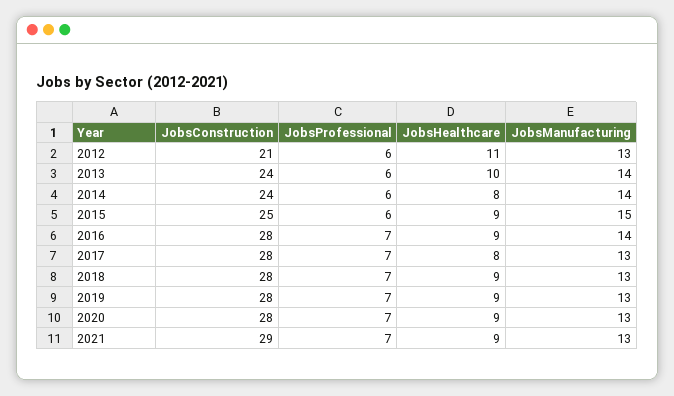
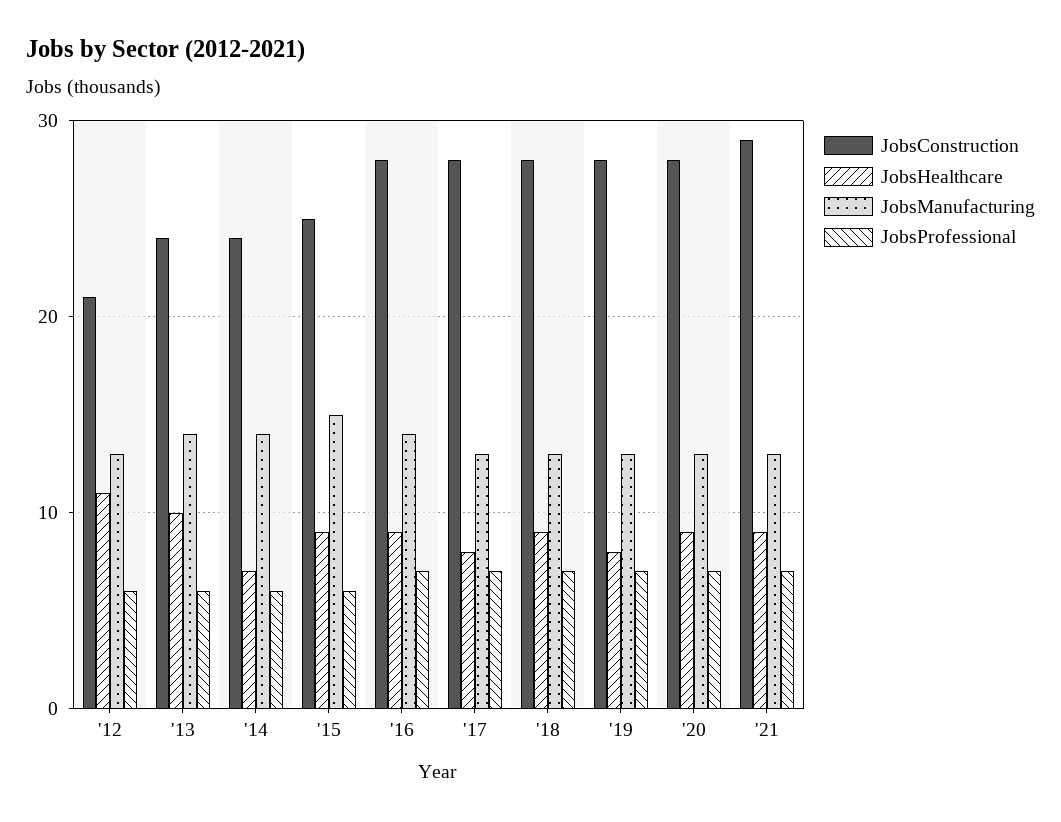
  {
    "JobsConstruction": {
      "2012": 21,
      "2013": 24,
      "2014": 24,
      "2015": 25,
      "2016": 28,
      "2017": 28,
      "2018": 28,
      "2019": 28,
      "2020": 28,
      "2021": 29
    },
    "JobsProfessional": {
      "2012": 6,
      "2013": 6,
      "2014": 6,
      "2015": 6,
      "2016": 7,
      "2017": 7,
      "2018": 7,
      "2019": 7,
      "2020": 7,
      "2021": 7
    },
    "JobsHealthcare": {
      "2012": 11,
      "2013": 10,
-     "2014": 8,
+     "2014": 7,
      "2015": 9,
      "2016": 9,
      "2017": 8,
      "2018": 9,
-     "2019": 9,
+     "2019": 8,
      "2020": 9,
      "2021": 9
    },
    "JobsManufacturing": {
      "2012": 13,
      "2013": 14,
      "2014": 14,
      "2015": 15,
      "2016": 14,
      "2017": 13,
      "2018": 13,
      "2019": 13,
      "2020": 13,
      "2021": 13
    }
  }

